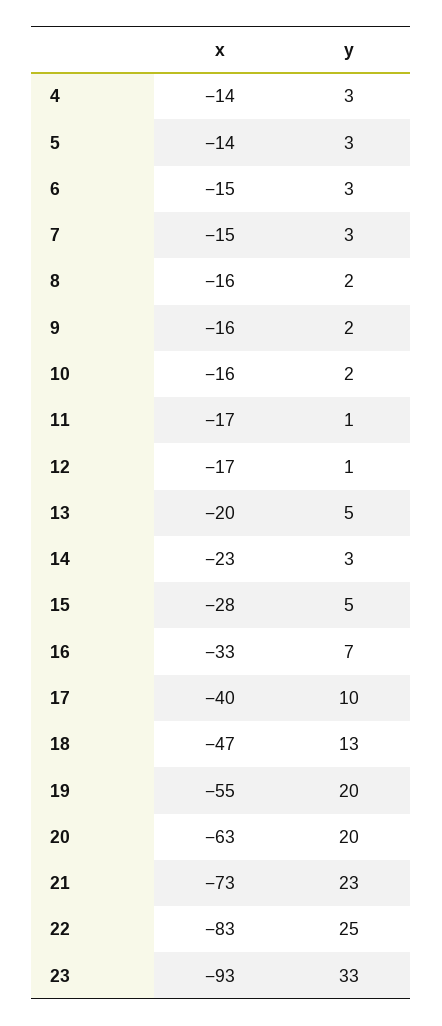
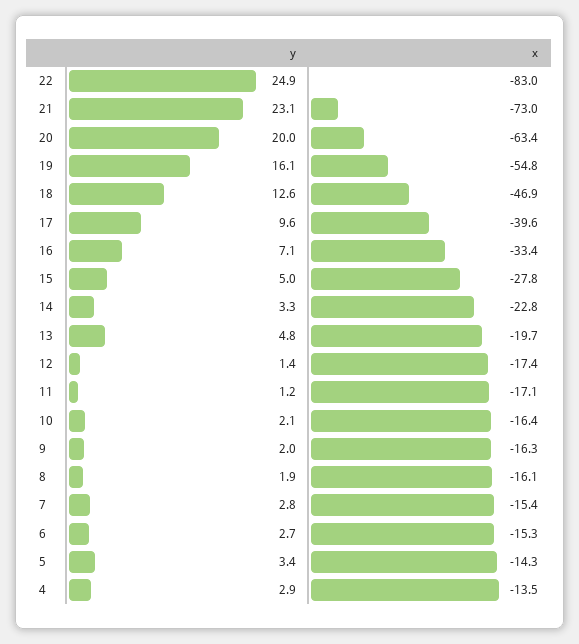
  {
    "x": {
      "4": -13.5,
      "5": -14.3,
      "6": -15.3,
      "7": -15.4,
      "8": -16.1,
      "9": -16.3,
      "10": -16.4,
      "11": -17.1,
      "12": -17.4,
      "13": -19.7,
      "14": -22.8,
      "15": -27.8,
      "16": -33.4,
      "17": -39.6,
      "18": -46.9,
      "19": -54.8,
      "20": -63.4,
      "21": -73,
-     "22": -83,
+     "22": -83
-     "23": -93
    },
    "y": {
      "4": 2.9,
      "5": 3.4,
      "6": 2.7,
      "7": 2.8,
      "8": 1.9,
      "9": 2,
      "10": 2.1,
      "11": 1.2,
      "12": 1.4,
      "13": 4.8,
      "14": 3.3,
      "15": 5,
      "16": 7.1,
      "17": 9.6,
      "18": 12.6,
-     "19": 20,
+     "19": 16.1,
      "20": 20,
      "21": 23.1,
-     "22": 24.9,
+     "22": 24.9
-     "23": 33
    }
  }

